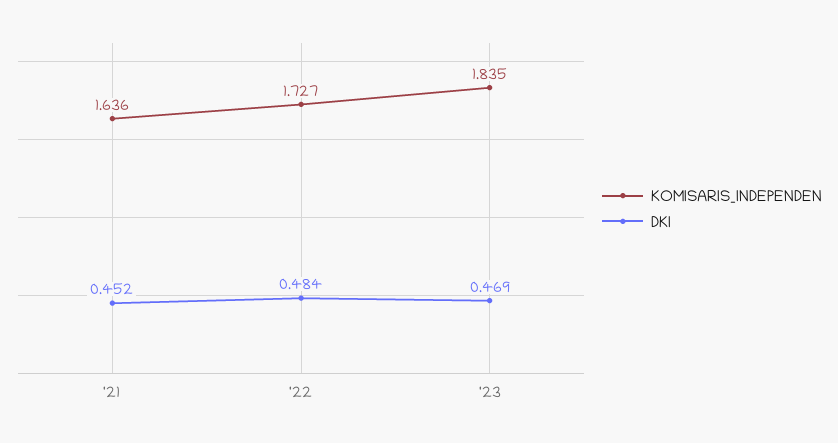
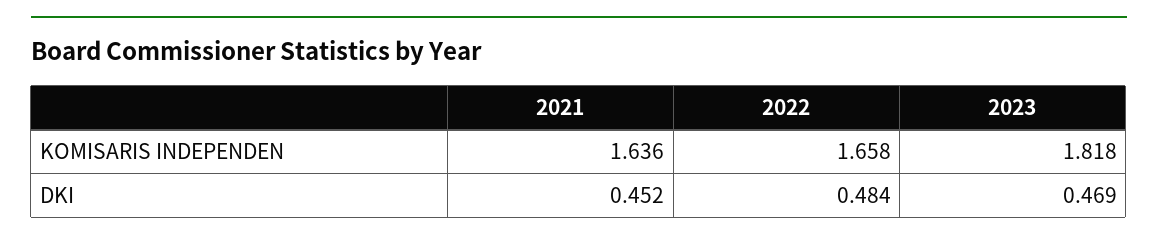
  {
    "KOMISARIS_INDEPENDEN": {
      "'21": 1.636,
-     "'22": 1.727,
+     "'22": 1.658,
-     "'23": 1.835
+     "'23": 1.818
    },
    "DKI": {
      "'21": 0.452,
      "'22": 0.484,
      "'23": 0.469
    }
  }

